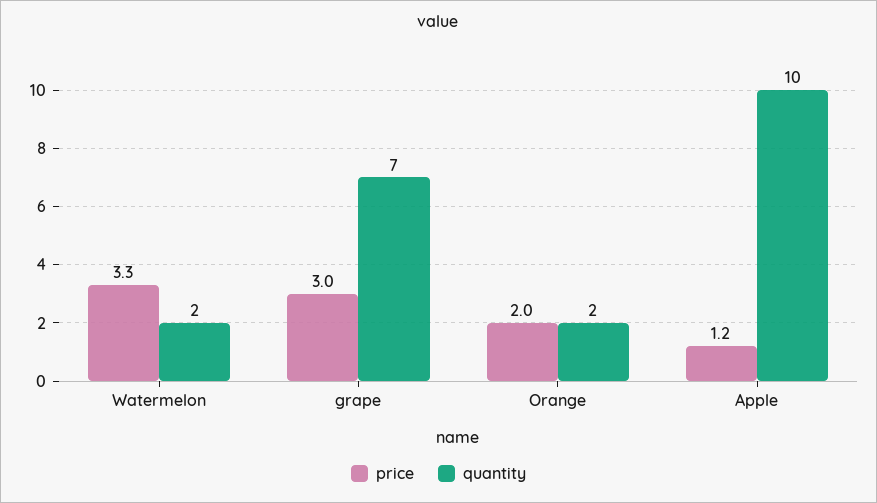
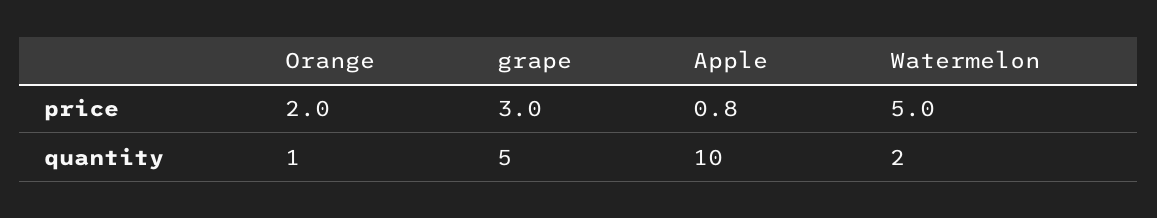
  {
    "price": {
-     "Watermelon": 3.3,
+     "Watermelon": 5,
      "grape": 3,
      "Orange": 2,
-     "Apple": 1.2
+     "Apple": 0.8
    },
    "quantity": {
      "Watermelon": 2,
-     "grape": 7,
+     "grape": 5,
-     "Orange": 2,
+     "Orange": 1,
      "Apple": 10
    }
  }

